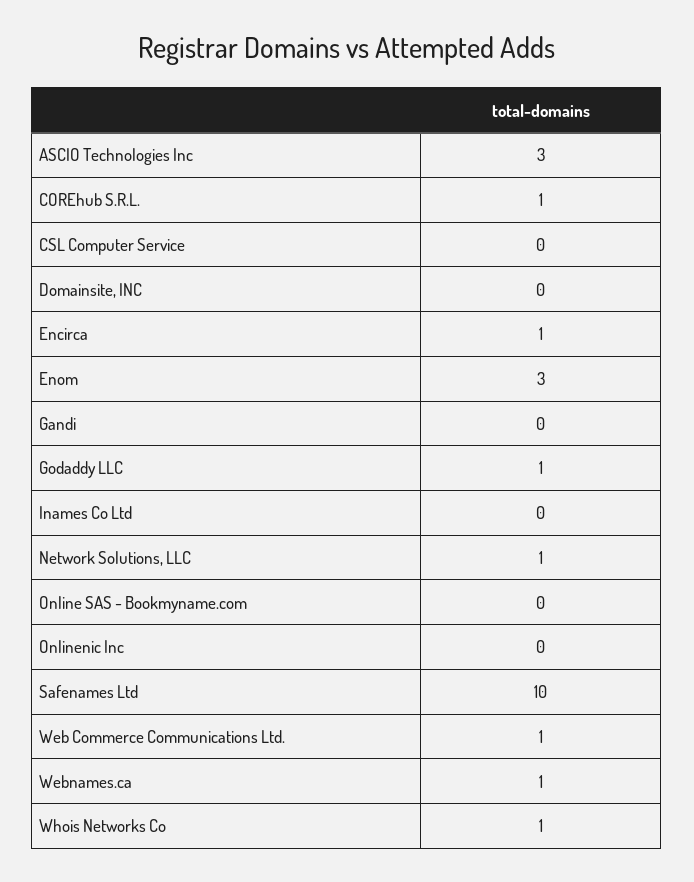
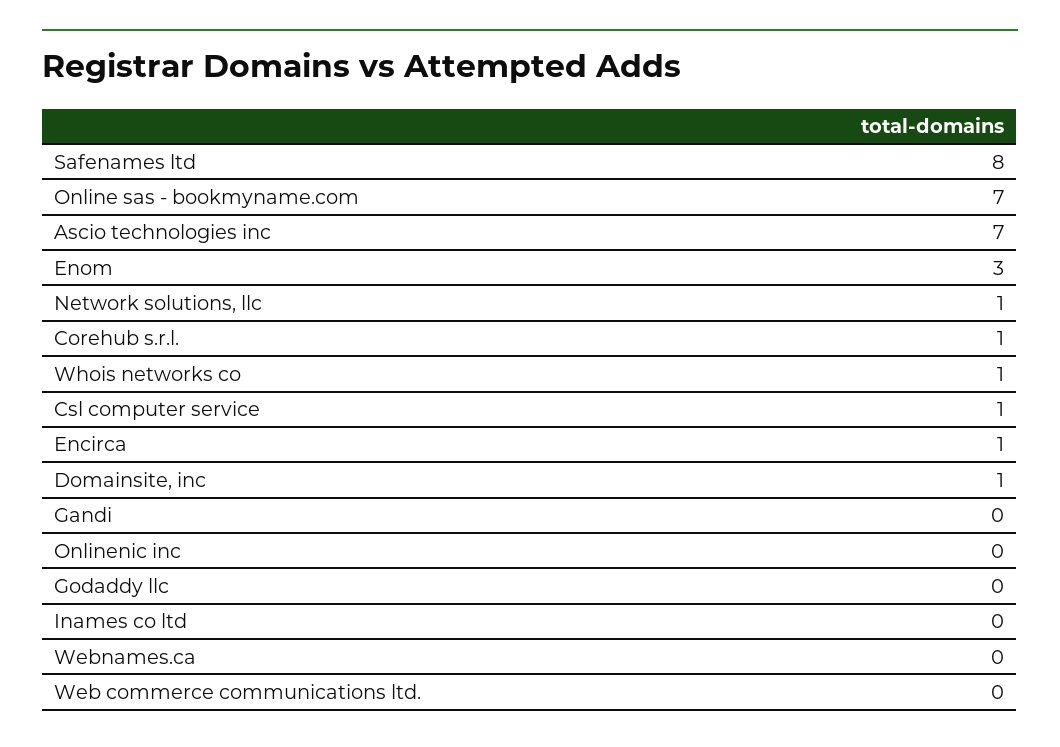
  {
-   "ASCIO Technologies Inc": 3,
+   "ASCIO Technologies Inc": 7,
    "COREhub S.R.L.": 1,
-   "CSL Computer Service": 0,
+   "CSL Computer Service": 1,
-   "Domainsite, INC": 0,
+   "Domainsite, INC": 1,
    "Encirca": 1,
    "Enom": 3,
    "Gandi": 0,
-   "Godaddy LLC": 1,
+   "Godaddy LLC": 0,
    "Inames Co Ltd": 0,
    "Network Solutions, LLC": 1,
-   "Online SAS - Bookmyname.com": 0,
+   "Online SAS - Bookmyname.com": 7,
    "Onlinenic Inc": 0,
-   "Safenames Ltd": 10,
+   "Safenames Ltd": 8,
-   "Web Commerce Communications Ltd.": 1,
+   "Web Commerce Communications Ltd.": 0,
-   "Webnames.ca": 1,
+   "Webnames.ca": 0,
    "Whois Networks Co": 1
  }

